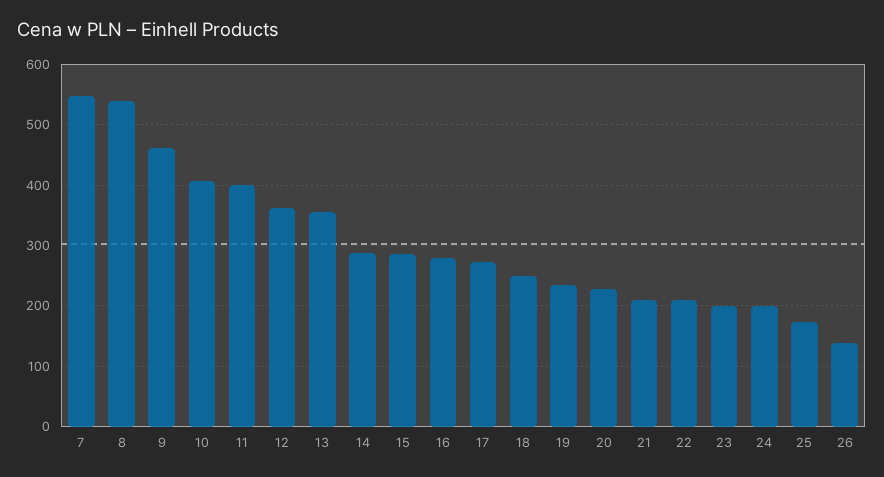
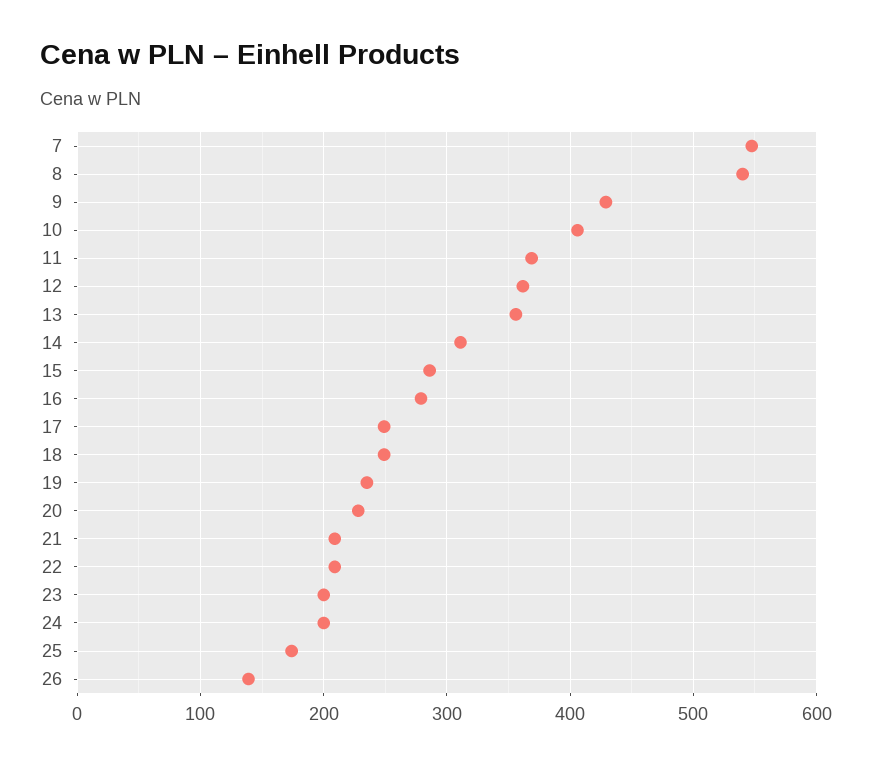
  {
    "7": 550,
    "8": 540,
-   "9": 460,
+   "9": 430,
    "10": 410,
-   "11": 400,
+   "11": 370,
    "12": 360,
    "13": 360,
-   "14": 290,
+   "14": 310,
    "15": 290,
    "16": 280,
-   "17": 270,
+   "17": 250,
    "18": 250,
    "19": 240,
    "20": 230,
    "21": 210,
    "22": 210,
    "23": 200,
    "24": 200,
    "25": 170,
    "26": 140
  }

